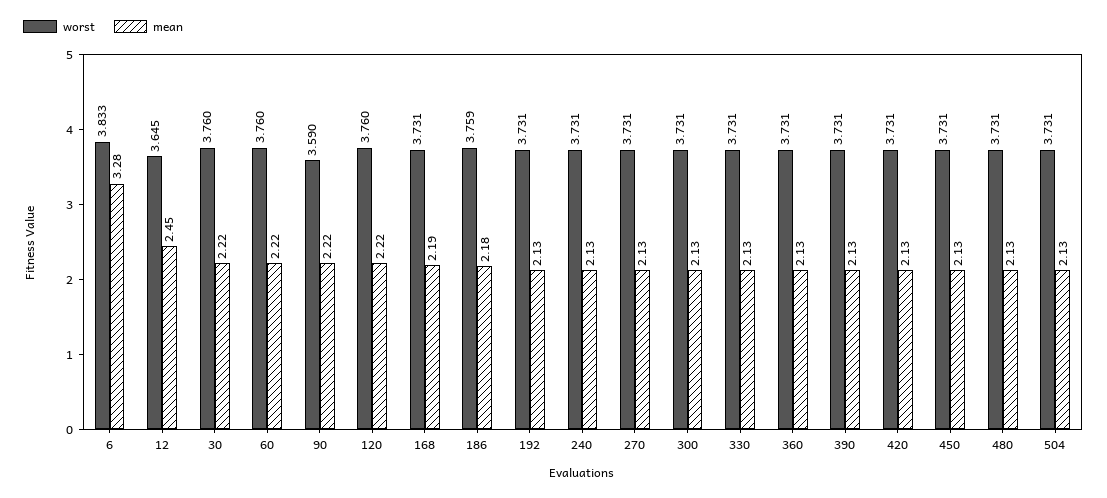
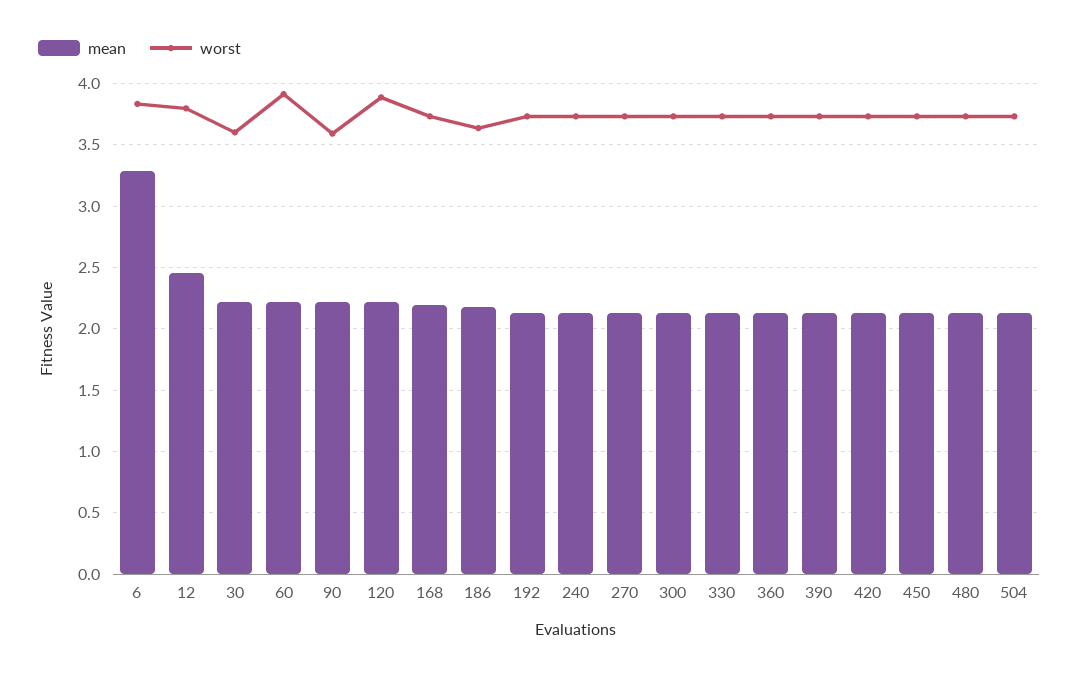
  {
    "worst": {
      "6": 3.833,
-     "12": 3.645,
+     "12": 3.8,
-     "30": 3.76,
+     "30": 3.6,
-     "60": 3.76,
+     "60": 3.9,
      "90": 3.59,
-     "120": 3.76,
+     "120": 3.9,
      "168": 3.731,
-     "186": 3.759,
+     "186": 3.65,
      "192": 3.731,
      "240": 3.731,
      "270": 3.731,
      "300": 3.731,
      "330": 3.731,
      "360": 3.731,
      "390": 3.731,
      "420": 3.731,
      "450": 3.731,
      "480": 3.731,
      "504": 3.731
    },
    "mean": {
      "6": 3.28,
      "12": 2.45,
      "30": 2.22,
      "60": 2.22,
      "90": 2.22,
      "120": 2.22,
      "168": 2.19,
      "186": 2.18,
      "192": 2.13,
      "240": 2.13,
      "270": 2.13,
      "300": 2.13,
      "330": 2.13,
      "360": 2.13,
      "390": 2.13,
      "420": 2.13,
      "450": 2.13,
      "480": 2.13,
      "504": 2.13
    }
  }

